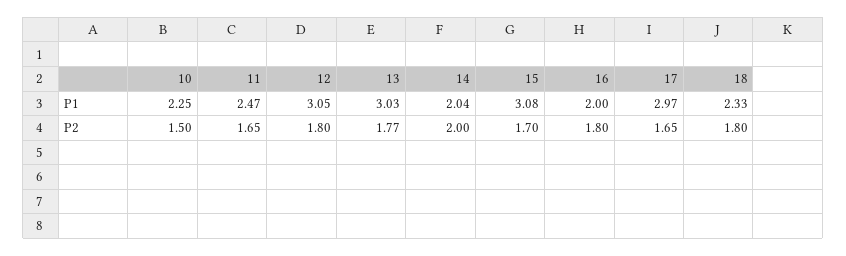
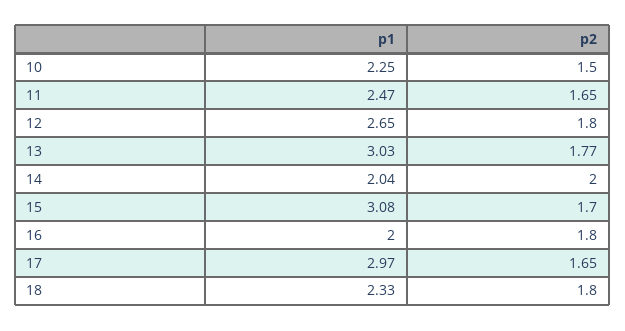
  {
    "10": {
      "P1": 2.25,
      "P2": 1.5
    },
    "11": {
      "P1": 2.47,
      "P2": 1.65
    },
    "12": {
-     "P1": 3.05,
+     "P1": 2.65,
      "P2": 1.8
    },
    "13": {
      "P1": 3.03,
      "P2": 1.77
    },
    "14": {
      "P1": 2.04,
      "P2": 2
    },
    "15": {
      "P1": 3.08,
      "P2": 1.7
    },
    "16": {
      "P1": 2,
      "P2": 1.8
    },
    "17": {
      "P1": 2.97,
      "P2": 1.65
    },
    "18": {
      "P1": 2.33,
      "P2": 1.8
    }
  }

